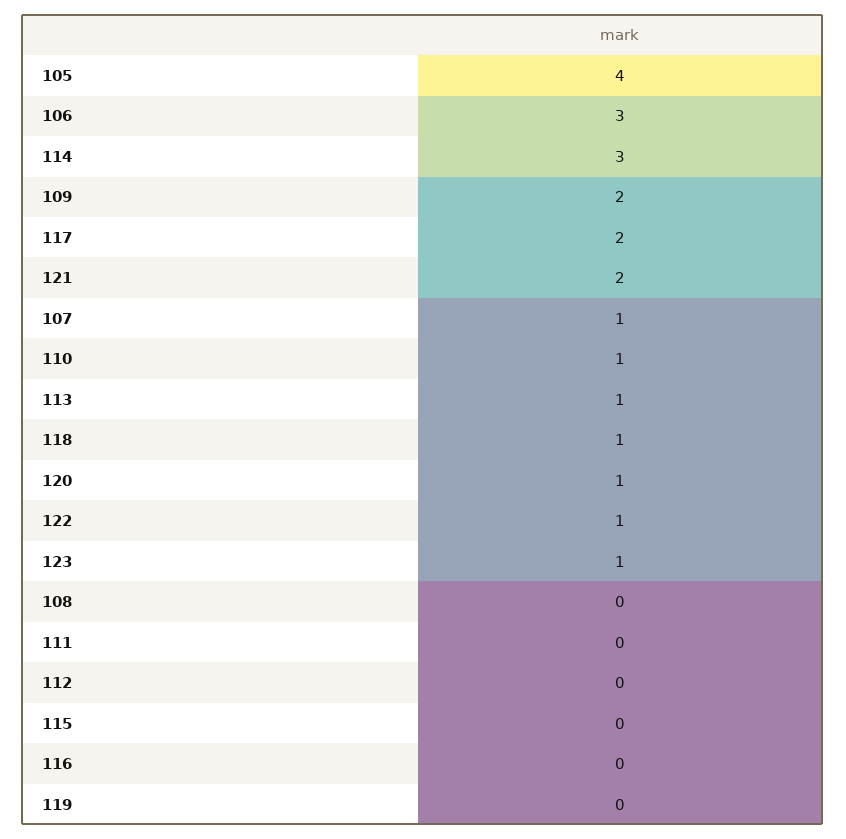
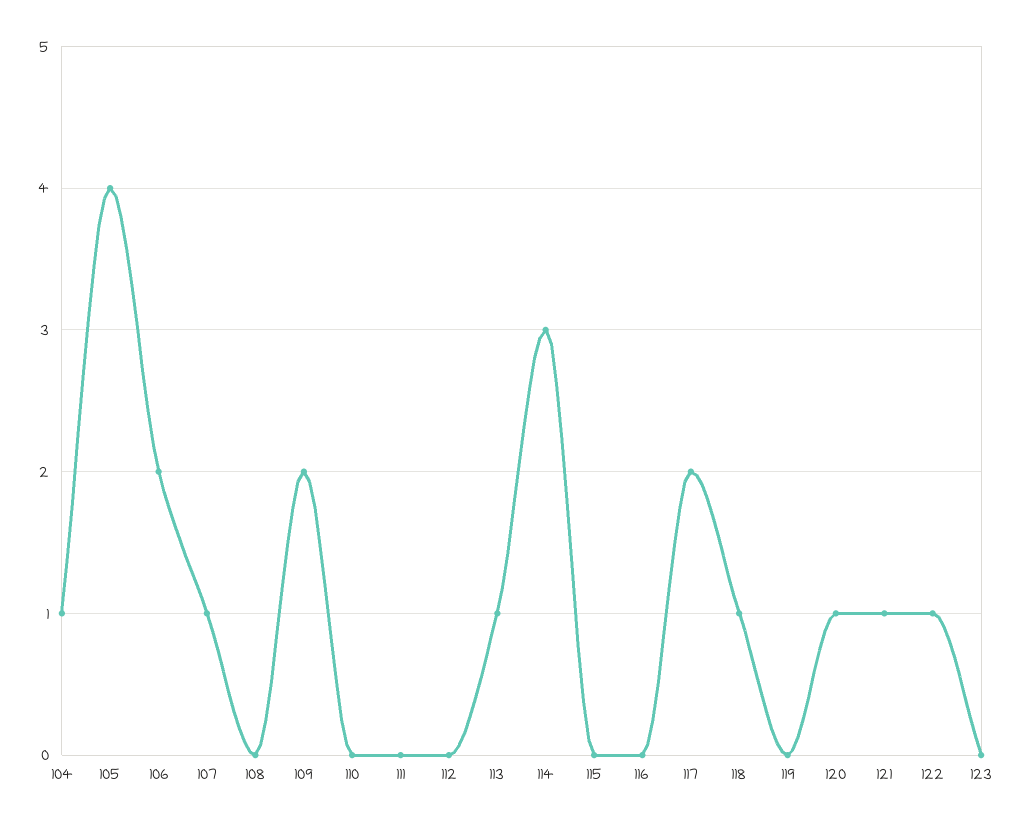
  {
    "105": 4,
-   "106": 3,
+   "106": 2,
    "114": 3,
    "109": 2,
    "117": 2,
-   "121": 2,
+   "121": 1,
    "107": 1,
-   "110": 1,
+   "110": 0,
    "113": 1,
    "118": 1,
    "120": 1,
    "122": 1,
-   "123": 1,
+   "123": 0,
    "108": 0,
    "111": 0,
    "112": 0,
    "115": 0,
    "116": 0,
-   "119": 0
+   "119": 0,
+   "104": 1
  }

